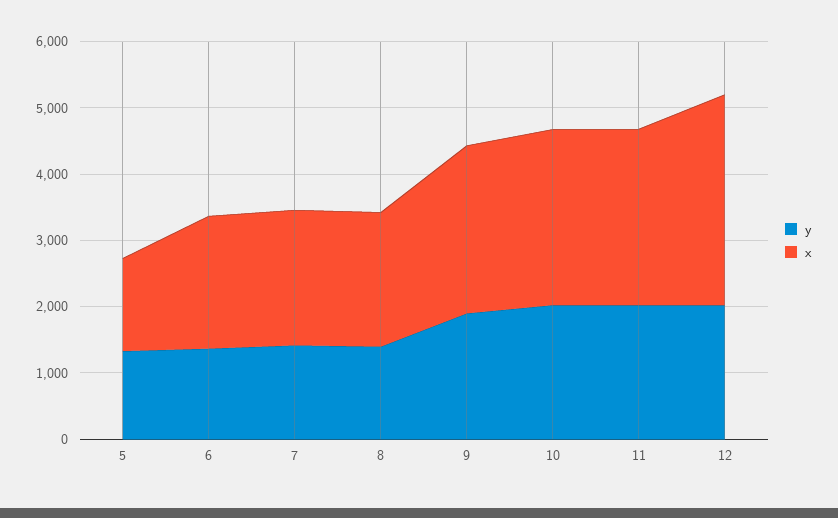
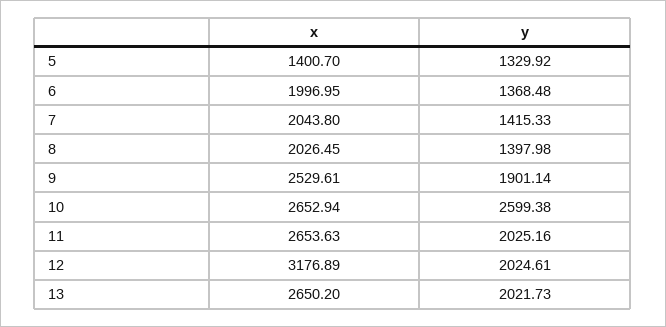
  {
    "y": {
      "5": 1329.92,
      "6": 1368.48,
      "7": 1415.33,
      "8": 1397.98,
      "9": 1901.14,
-     "10": 2000,
+     "10": 2599.38,
      "11": 2025.16,
-     "12": 2024.61
+     "12": 2024.61,
+     "13": 2021.73
    },
    "x": {
      "5": 1400.7,
      "6": 1996.95,
      "7": 2043.8,
      "8": 2026.45,
      "9": 2529.61,
      "10": 2652.94,
      "11": 2653.63,
-     "12": 3176.89
+     "12": 3176.89,
+     "13": 2650.2
    }
  }

